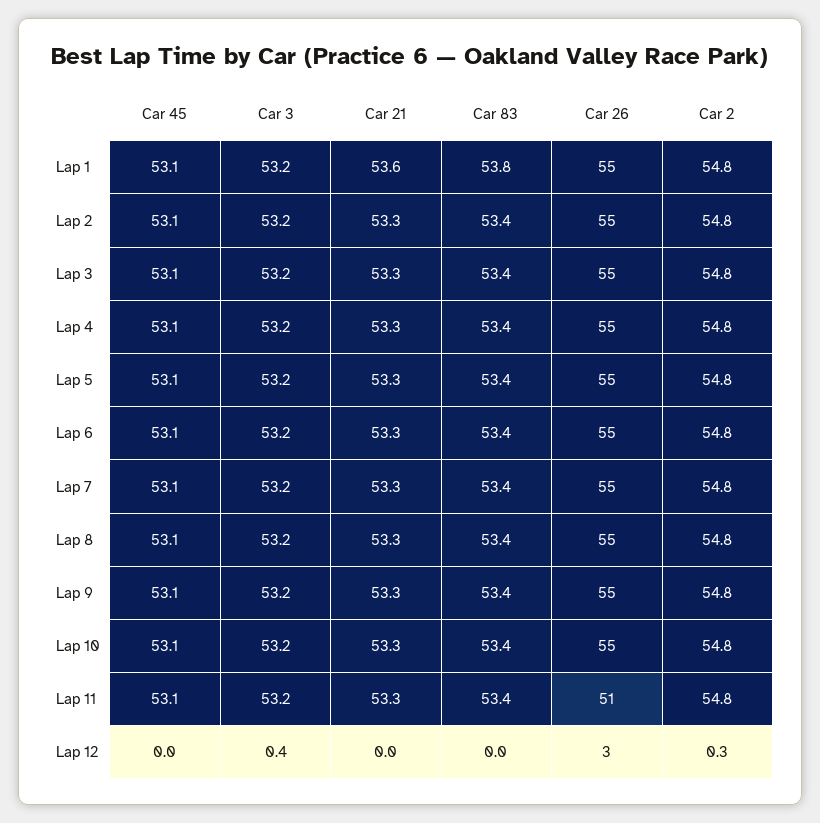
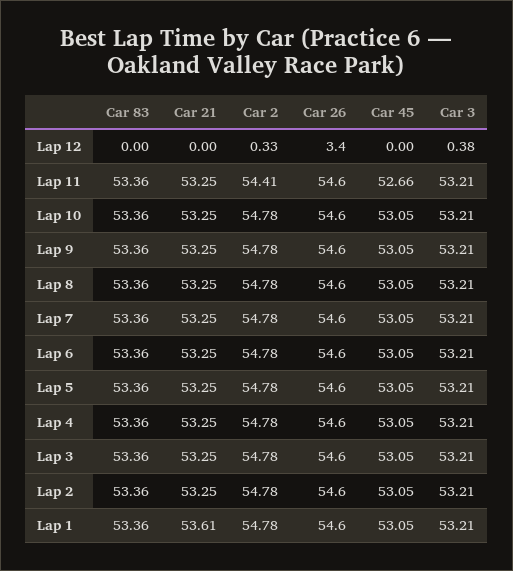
  {
    "Car 45": {
      "Lap 1": 53.05,
      "Lap 2": 53.05,
      "Lap 3": 53.05,
      "Lap 4": 53.05,
      "Lap 5": 53.05,
      "Lap 6": 53.05,
      "Lap 7": 53.05,
      "Lap 8": 53.05,
      "Lap 9": 53.05,
      "Lap 10": 53.05,
-     "Lap 11": 53.1,
+     "Lap 11": 52.66,
      "Lap 12": 0
    },
    "Car 3": {
      "Lap 1": 53.21,
      "Lap 2": 53.21,
      "Lap 3": 53.21,
      "Lap 4": 53.21,
      "Lap 5": 53.21,
      "Lap 6": 53.21,
      "Lap 7": 53.21,
      "Lap 8": 53.21,
      "Lap 9": 53.21,
      "Lap 10": 53.21,
      "Lap 11": 53.21,
      "Lap 12": 0.38
    },
    "Car 21": {
      "Lap 1": 53.61,
      "Lap 2": 53.25,
      "Lap 3": 53.25,
      "Lap 4": 53.25,
      "Lap 5": 53.25,
      "Lap 6": 53.25,
      "Lap 7": 53.25,
      "Lap 8": 53.25,
      "Lap 9": 53.25,
      "Lap 10": 53.25,
      "Lap 11": 53.25,
      "Lap 12": 0
    },
    "Car 83": {
-     "Lap 1": 53.8,
+     "Lap 1": 53.36,
      "Lap 2": 53.36,
      "Lap 3": 53.36,
      "Lap 4": 53.36,
      "Lap 5": 53.36,
      "Lap 6": 53.36,
      "Lap 7": 53.36,
      "Lap 8": 53.36,
      "Lap 9": 53.36,
      "Lap 10": 53.36,
      "Lap 11": 53.36,
      "Lap 12": 0
    },
    "Car 26": {
      "Lap 1": 54.6,
      "Lap 2": 54.6,
      "Lap 3": 54.6,
      "Lap 4": 54.6,
      "Lap 5": 54.6,
      "Lap 6": 54.6,
      "Lap 7": 54.6,
      "Lap 8": 54.6,
      "Lap 9": 54.6,
      "Lap 10": 54.6,
-     "Lap 11": 51,
+     "Lap 11": 54.6,
      "Lap 12": 3.4
    },
    "Car 2": {
      "Lap 1": 54.78,
      "Lap 2": 54.78,
      "Lap 3": 54.78,
      "Lap 4": 54.78,
      "Lap 5": 54.78,
      "Lap 6": 54.78,
      "Lap 7": 54.78,
      "Lap 8": 54.78,
      "Lap 9": 54.78,
      "Lap 10": 54.78,
-     "Lap 11": 54.8,
+     "Lap 11": 54.41,
      "Lap 12": 0.33
    }
  }

